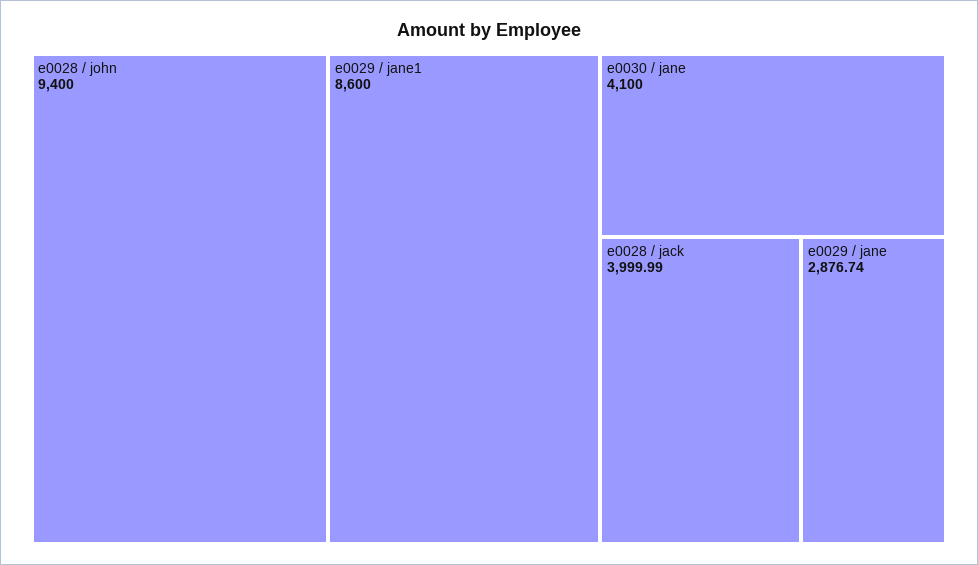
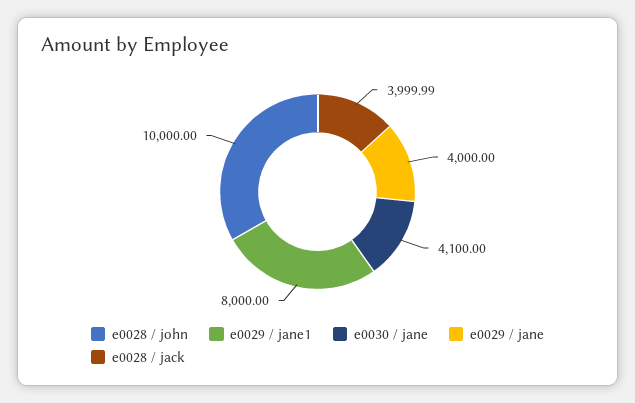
  {
-   "e0028 / john": 9400,
+   "e0028 / john": 10000,
-   "e0029 / jane1": 8600,
+   "e0029 / jane1": 8000,
    "e0030 / jane": 4100,
    "e0028 / jack": 3999.99,
-   "e0029 / jane": 2876.74
+   "e0029 / jane": 4000
  }

